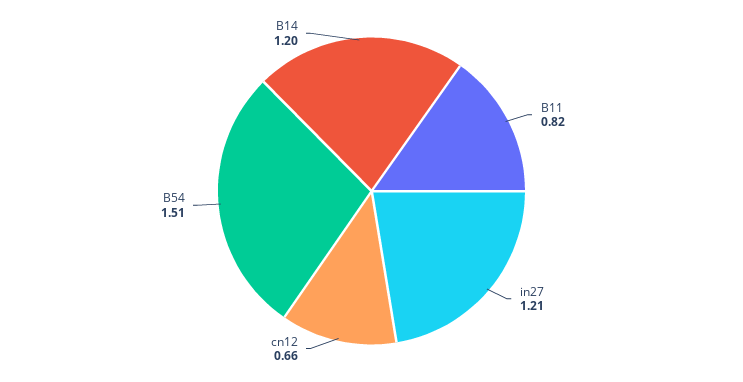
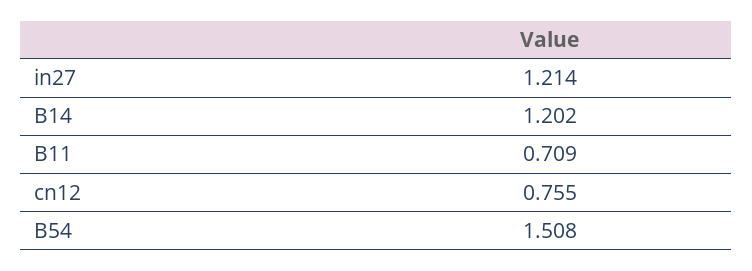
  {
-   "B11": 0.82,
+   "B11": 0.709,
    "in27": 1.214,
-   "cn12": 0.66,
+   "cn12": 0.755,
    "B54": 1.508,
    "B14": 1.202
  }

